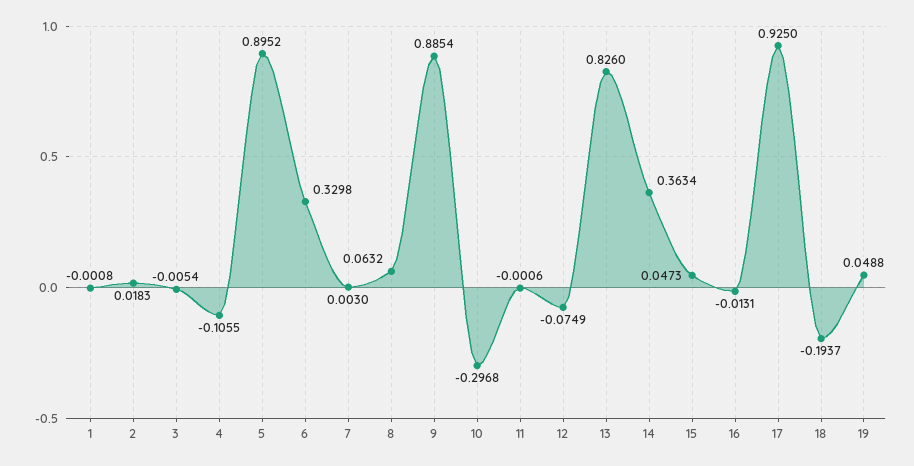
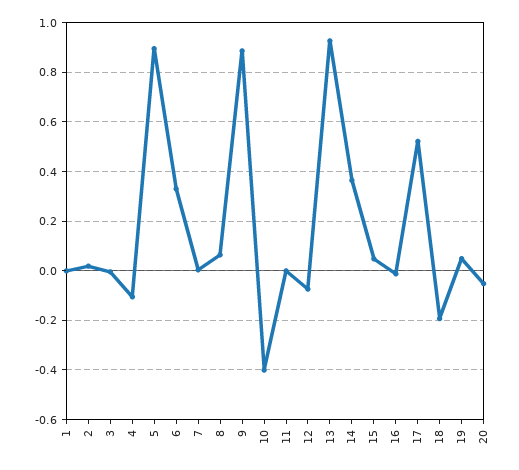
  {
    "1": -0.0008,
    "2": 0.0183,
    "3": -0.0054,
    "4": -0.1055,
    "5": 0.8952,
    "6": 0.3298,
    "7": 0.003,
    "8": 0.0632,
    "9": 0.8854,
-   "10": -0.2968,
+   "10": -0.4,
    "11": -0.0006,
    "12": -0.0749,
-   "13": 0.826,
+   "13": 0.925,
    "14": 0.3634,
    "15": 0.0473,
    "16": -0.0131,
-   "17": 0.925,
+   "17": 0.525,
    "18": -0.1937,
-   "19": 0.0488
+   "19": 0.0488,
+   "20": -0.05
  }

